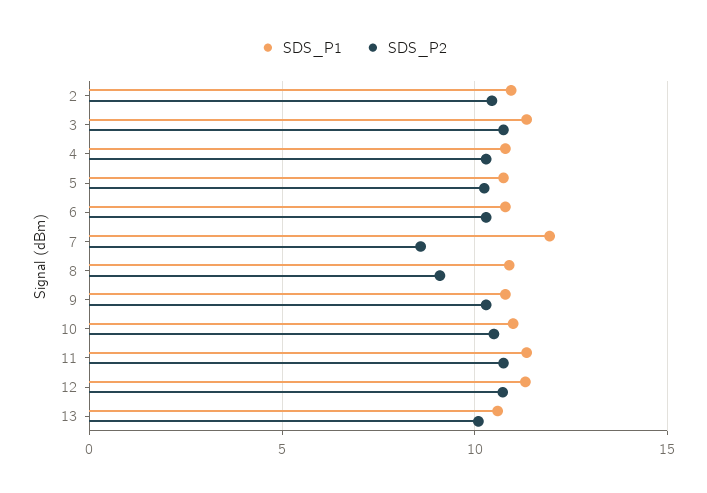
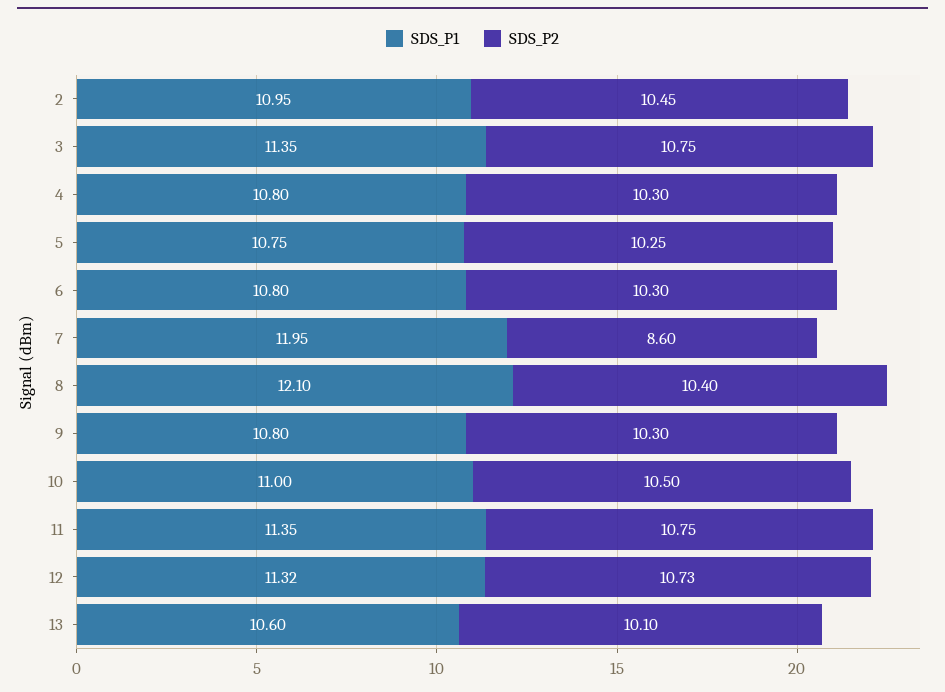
  {
    "SDS_P1": {
      "2": 10.95,
      "3": 11.35,
      "4": 10.8,
      "5": 10.75,
      "6": 10.8,
      "7": 11.95,
-     "8": 11,
+     "8": 12.1,
      "9": 10.8,
      "10": 11,
      "11": 11.35,
      "12": 11.32,
      "13": 10.6
    },
    "SDS_P2": {
      "2": 10.45,
      "3": 10.75,
      "4": 10.3,
      "5": 10.25,
      "6": 10.3,
      "7": 8.6,
-     "8": 9,
+     "8": 10.4,
      "9": 10.3,
      "10": 10.5,
      "11": 10.75,
      "12": 10.73,
      "13": 10.1
    }
  }

